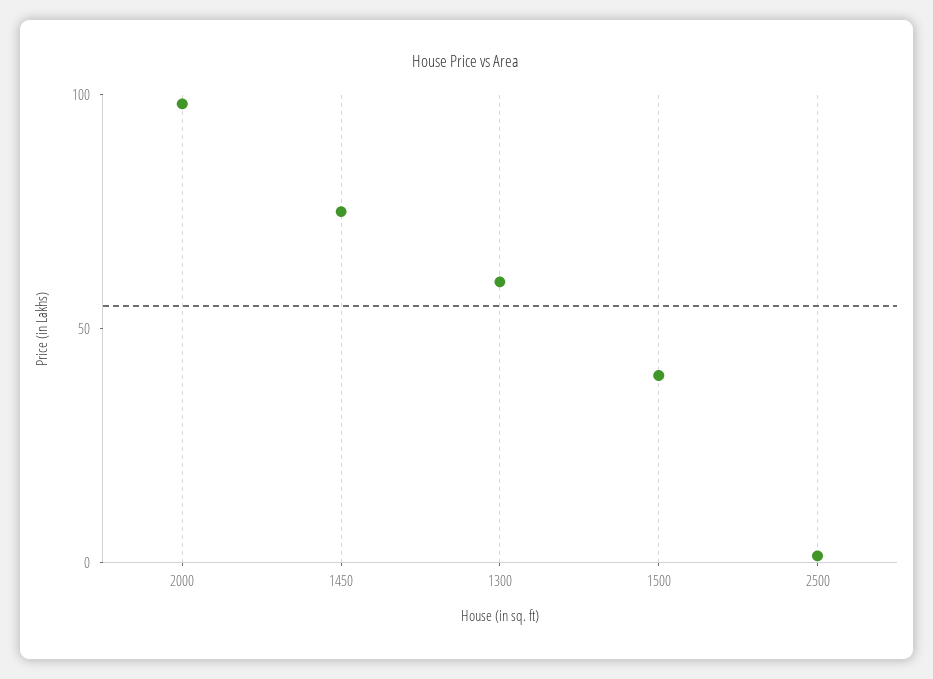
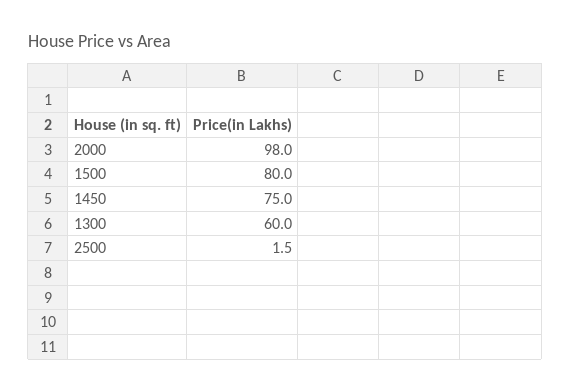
  {
    "2000": 98,
    "1450": 75,
    "1300": 60,
-   "1500": 40,
+   "1500": 80,
    "2500": 1.5
  }

